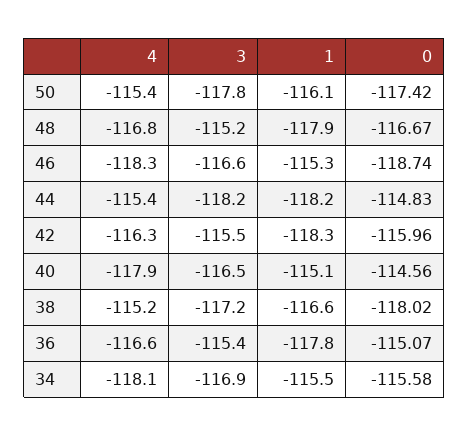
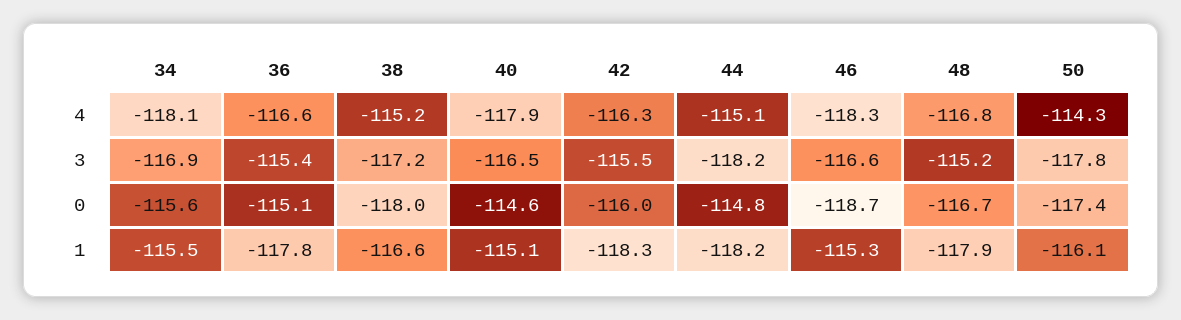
  {
    "4": {
-     "50": -115.4,
+     "50": -114.3,
      "48": -116.8,
      "46": -118.3,
-     "44": -115.4,
+     "44": -115.1,
      "42": -116.3,
      "40": -117.9,
      "38": -115.2,
      "36": -116.6,
      "34": -118.1
    },
    "3": {
      "50": -117.8,
      "48": -115.2,
      "46": -116.6,
      "44": -118.2,
      "42": -115.5,
      "40": -116.5,
      "38": -117.2,
      "36": -115.4,
      "34": -116.9
    },
    "1": {
      "50": -116.1,
      "48": -117.9,
      "46": -115.3,
      "44": -118.2,
      "42": -118.3,
      "40": -115.1,
      "38": -116.6,
      "36": -117.8,
      "34": -115.5
    },
    "0": {
      "50": -117.42,
      "48": -116.67,
      "46": -118.74,
      "44": -114.83,
      "42": -115.96,
      "40": -114.56,
      "38": -118.02,
      "36": -115.07,
      "34": -115.58
    }
  }

